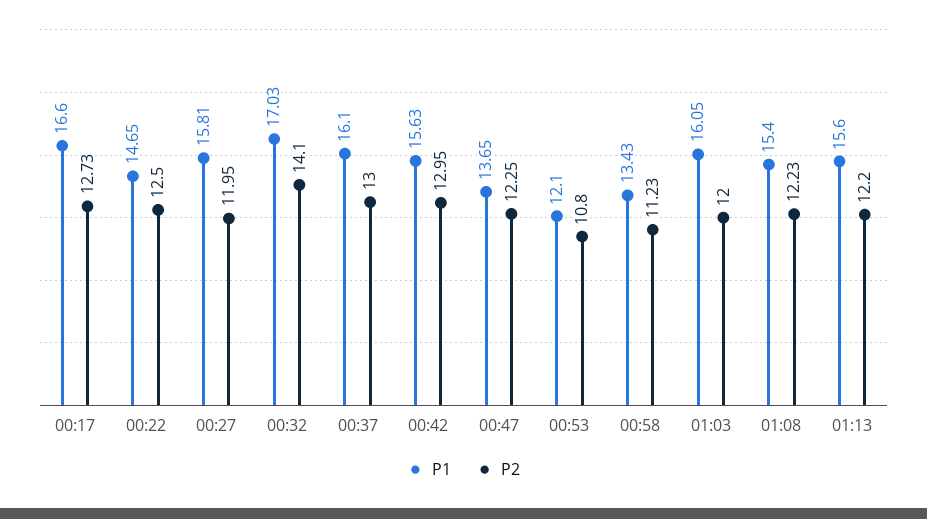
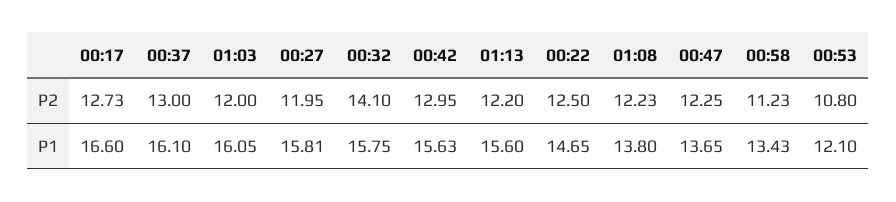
  {
    "P1": {
      "00:17": 16.6,
      "00:22": 14.65,
      "00:27": 15.81,
-     "00:32": 17.03,
+     "00:32": 15.75,
      "00:37": 16.1,
      "00:42": 15.63,
      "00:47": 13.65,
      "00:53": 12.1,
      "00:58": 13.43,
      "01:03": 16.05,
-     "01:08": 15.4,
+     "01:08": 13.8,
      "01:13": 15.6
    },
    "P2": {
      "00:17": 12.73,
      "00:22": 12.5,
      "00:27": 11.95,
      "00:32": 14.1,
      "00:37": 13,
      "00:42": 12.95,
      "00:47": 12.25,
      "00:53": 10.8,
      "00:58": 11.23,
      "01:03": 12,
      "01:08": 12.23,
      "01:13": 12.2
    }
  }

